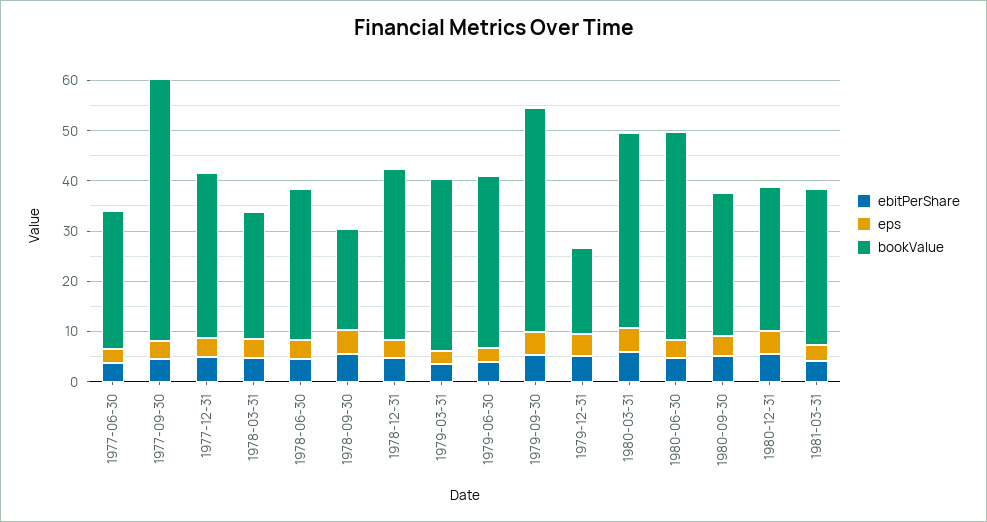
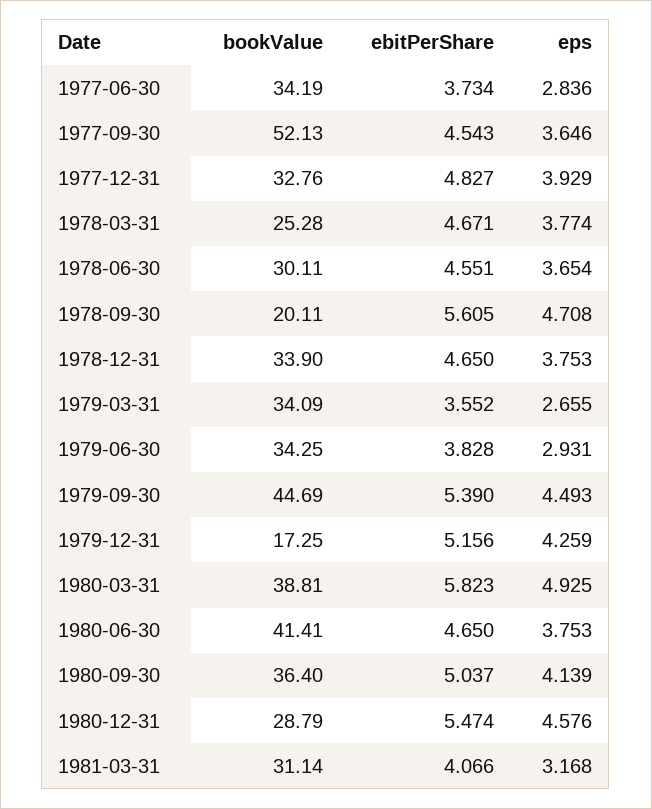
  {
    "ebitPerShare": {
      "1977-06-30": 3.734,
      "1977-09-30": 4.543,
      "1977-12-31": 4.827,
      "1978-03-31": 4.671,
      "1978-06-30": 4.551,
      "1978-09-30": 5.605,
      "1978-12-31": 4.65,
      "1979-03-31": 3.552,
      "1979-06-30": 3.828,
      "1979-09-30": 5.39,
      "1979-12-31": 5.156,
      "1980-03-31": 5.823,
      "1980-06-30": 4.65,
      "1980-09-30": 5.037,
      "1980-12-31": 5.474,
      "1981-03-31": 4.066
    },
    "eps": {
      "1977-06-30": 2.836,
      "1977-09-30": 3.646,
      "1977-12-31": 3.929,
      "1978-03-31": 3.774,
      "1978-06-30": 3.654,
      "1978-09-30": 4.708,
      "1978-12-31": 3.753,
      "1979-03-31": 2.655,
      "1979-06-30": 2.931,
      "1979-09-30": 4.493,
      "1979-12-31": 4.259,
      "1980-03-31": 4.925,
      "1980-06-30": 3.753,
      "1980-09-30": 4.139,
      "1980-12-31": 4.576,
      "1981-03-31": 3.168
    },
    "bookValue": {
-     "1977-06-30": 28,
+     "1977-06-30": 34.19,
      "1977-09-30": 52.13,
      "1977-12-31": 32.76,
      "1978-03-31": 25.28,
      "1978-06-30": 30.11,
      "1978-09-30": 20.11,
      "1978-12-31": 33.9,
      "1979-03-31": 34.09,
      "1979-06-30": 34.25,
      "1979-09-30": 44.69,
      "1979-12-31": 17.25,
      "1980-03-31": 38.81,
      "1980-06-30": 41.41,
-     "1980-09-30": 28,
+     "1980-09-30": 36.4,
      "1980-12-31": 28.79,
      "1981-03-31": 31.14
    }
  }

